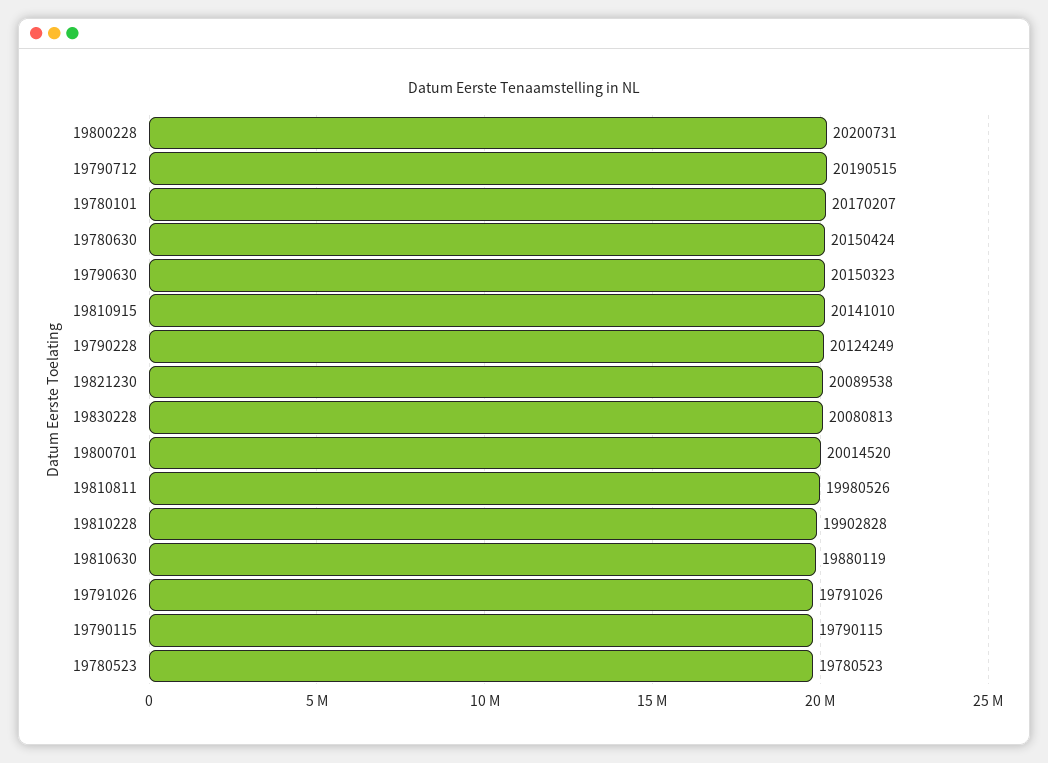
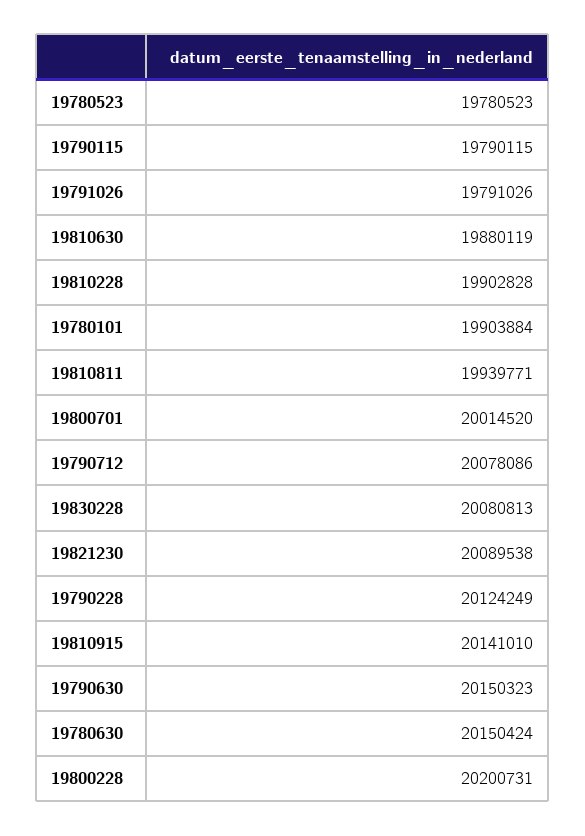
  {
    "19800228": 20200731,
-   "19790712": 20190515,
+   "19790712": 20078086,
-   "19780101": 20170207,
+   "19780101": 19903884,
    "19780630": 20150424,
    "19790630": 20150323,
    "19810915": 20141010,
    "19790228": 20124249,
    "19821230": 20089538,
    "19830228": 20080813,
    "19800701": 20014520,
-   "19810811": 19980526,
+   "19810811": 19939771,
    "19810228": 19902828,
    "19810630": 19880119,
    "19791026": 19791026,
    "19790115": 19790115,
    "19780523": 19780523
  }

